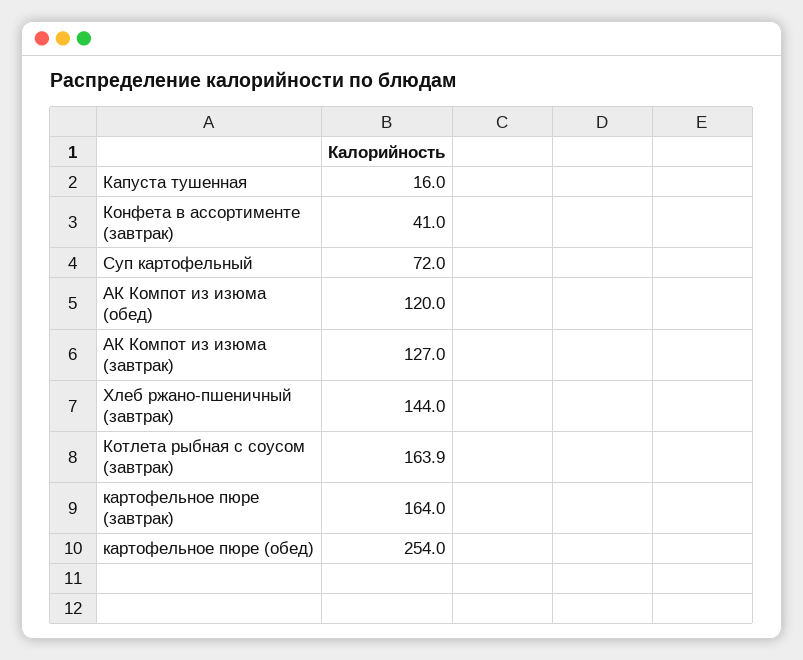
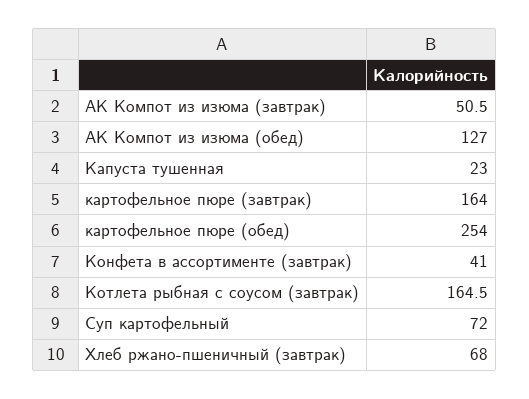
  {
-   "Капуста тушенная": 16,
+   "Капуста тушенная": 23,
    "Конфета в ассортименте (завтрак)": 41,
    "Суп картофельный": 72,
-   "АК Компот из изюма (обед)": 120,
+   "АК Компот из изюма (обед)": 127,
-   "АК Компот из изюма (завтрак)": 127,
+   "АК Компот из изюма (завтрак)": 50.5,
-   "Хлеб ржано-пшеничный (завтрак)": 144,
+   "Хлеб ржано-пшеничный (завтрак)": 68,
-   "Котлета рыбная с соусом (завтрак)": 163.9,
+   "Котлета рыбная с соусом (завтрак)": 164.5,
    "картофельное пюре (завтрак)": 164,
    "картофельное пюре (обед)": 254
  }

